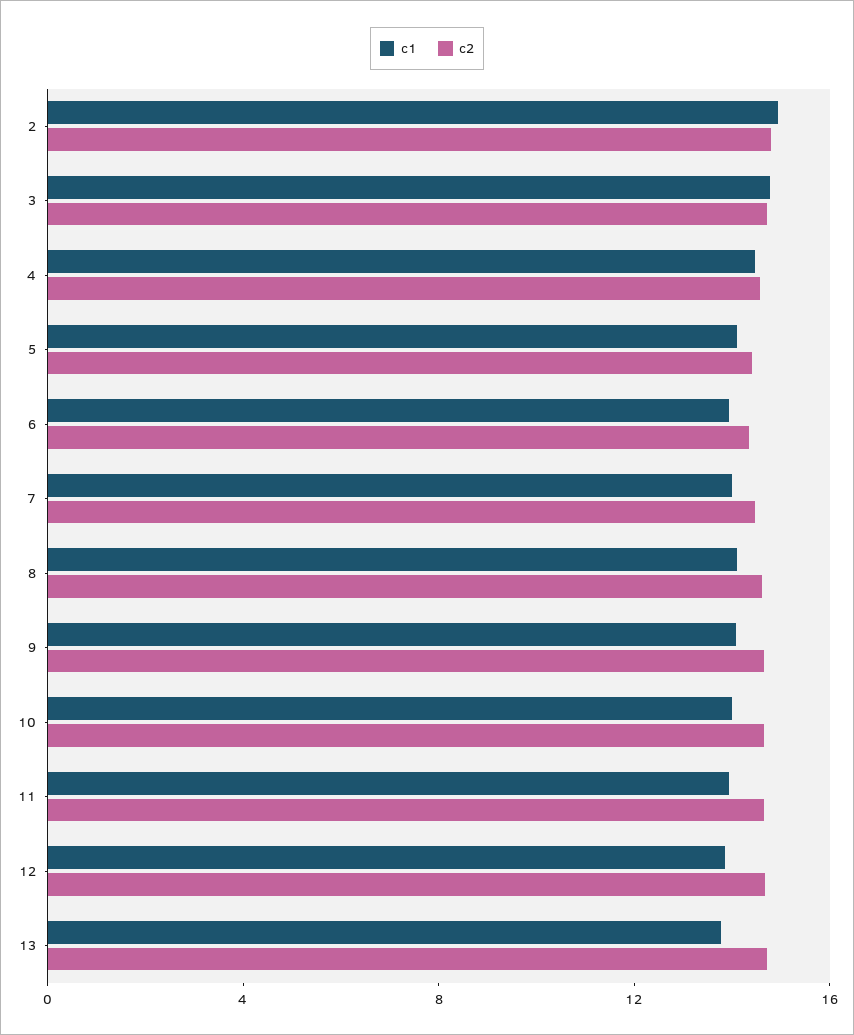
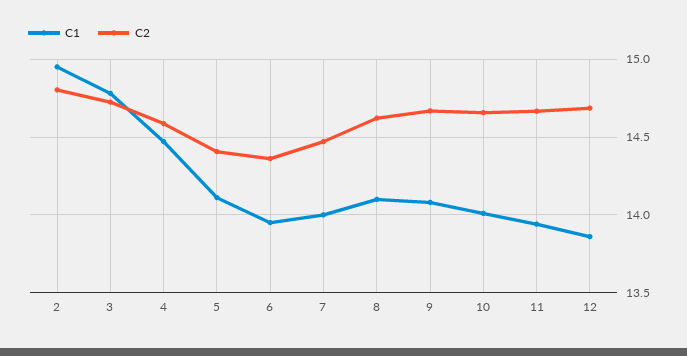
  {
    "c1": {
      "2": 14.95,
      "3": 14.8,
      "4": 14.45,
      "5": 14.1,
      "6": 13.95,
      "7": 14,
      "8": 14.1,
      "9": 14.1,
      "10": 14,
      "11": 13.95,
-     "12": 13.85,
+     "12": 13.85
-     "13": 14
    },
    "c2": {
      "2": 14.8,
      "3": 14.75,
      "4": 14.6,
      "5": 14.4,
      "6": 14.35,
      "7": 14.45,
      "8": 14.6,
      "9": 14.65,
      "10": 14.65,
      "11": 14.65,
-     "12": 14.7,
+     "12": 14.7
-     "13": 15
    }
  }

